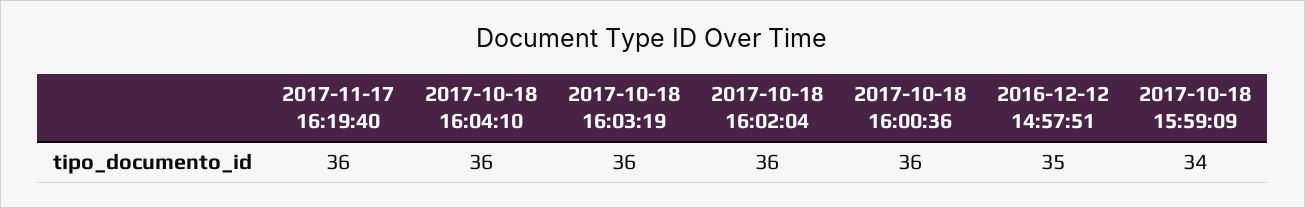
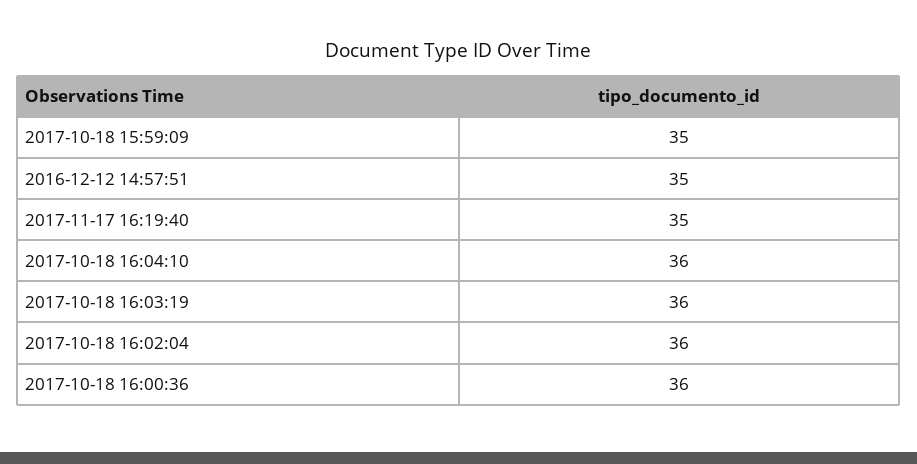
  {
-   "2017-11-17 16:19:40": 36,
+   "2017-11-17 16:19:40": 35,
    "2017-10-18 16:04:10": 36,
    "2017-10-18 16:03:19": 36,
    "2017-10-18 16:02:04": 36,
    "2017-10-18 16:00:36": 36,
    "2016-12-12 14:57:51": 35,
-   "2017-10-18 15:59:09": 34
+   "2017-10-18 15:59:09": 35
  }

